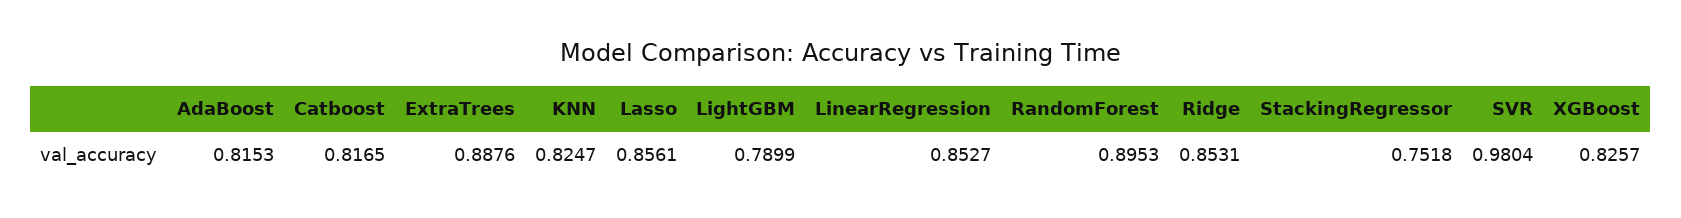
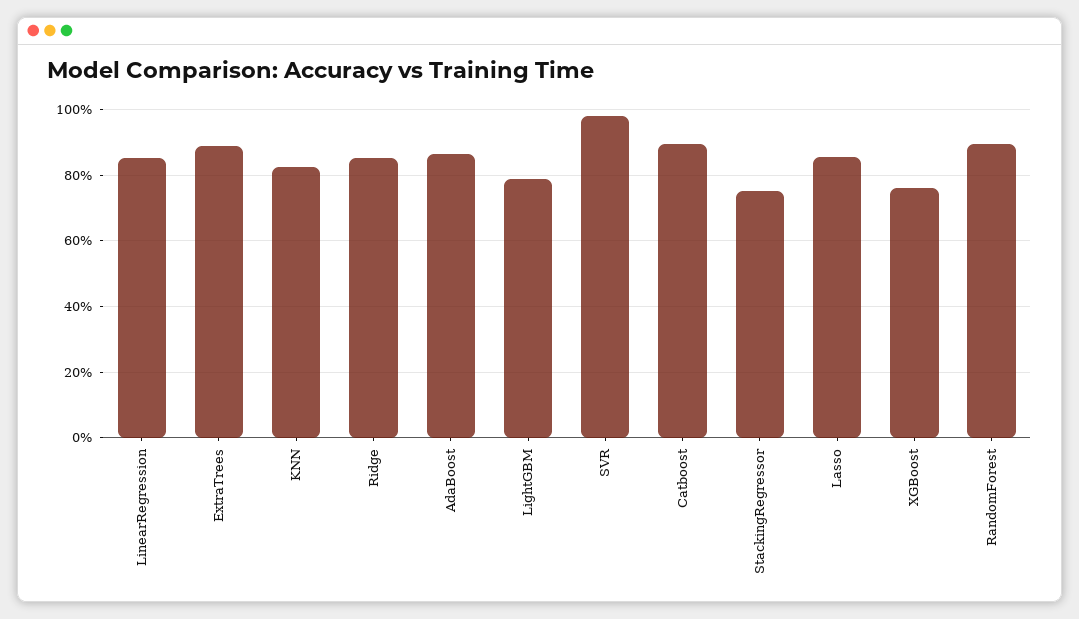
  {
-   "AdaBoost": 0.8153,
+   "AdaBoost": 0.86,
-   "Catboost": 0.8165,
+   "Catboost": 0.9,
    "ExtraTrees": 0.8876,
    "KNN": 0.8247,
    "Lasso": 0.8561,
    "LightGBM": 0.7899,
    "LinearRegression": 0.8527,
    "RandomForest": 0.8953,
    "Ridge": 0.8531,
    "StackingRegressor": 0.7518,
    "SVR": 0.9804,
-   "XGBoost": 0.8257
+   "XGBoost": 0.76
  }

